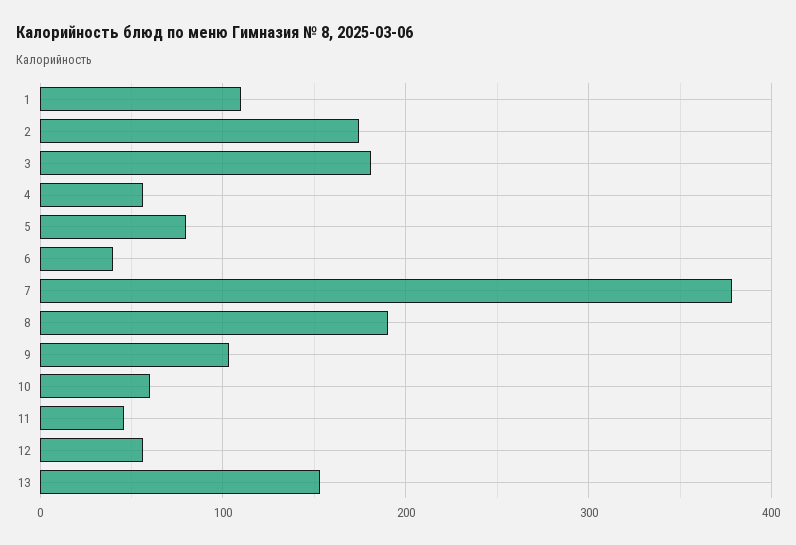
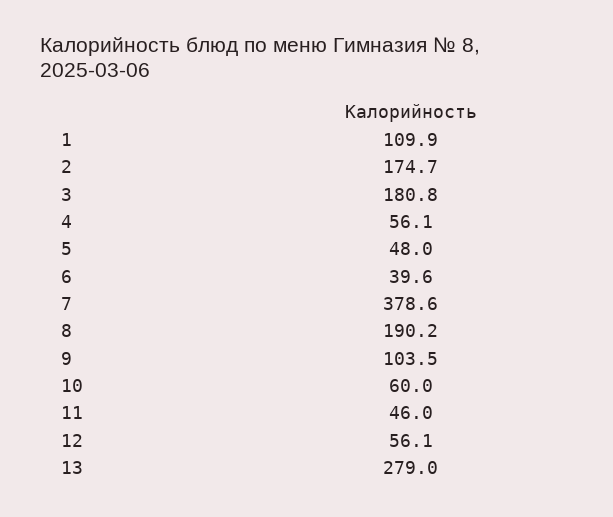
  {
    "1": 109.9,
    "2": 174.7,
    "3": 180.8,
    "4": 56.1,
-   "5": 80,
+   "5": 48,
    "6": 39.6,
    "7": 378.6,
    "8": 190.2,
    "9": 103.5,
    "10": 60,
    "11": 46,
    "12": 56.1,
-   "13": 150
+   "13": 279
  }

